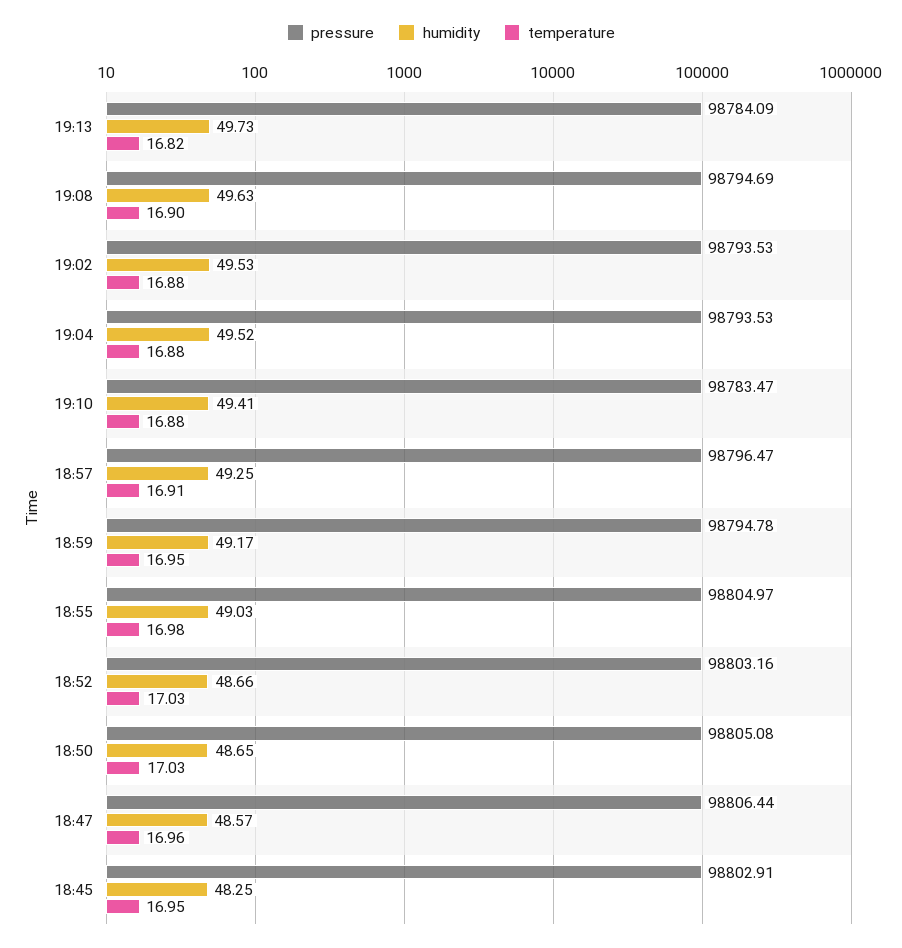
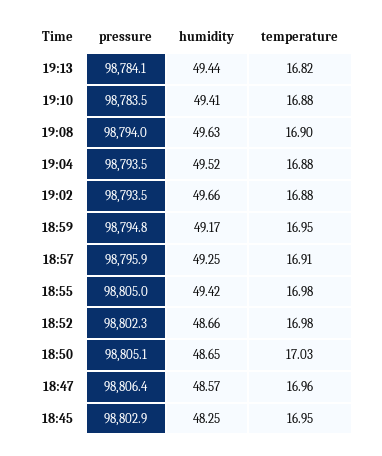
  {
    "pressure": {
      "19:13": 98784.09,
-     "19:08": 98794.69,
+     "19:08": 98794,
      "19:02": 98793.53,
      "19:04": 98793.53,
      "19:10": 98783.47,
-     "18:57": 98796.47,
+     "18:57": 98795.9,
      "18:59": 98794.78,
      "18:55": 98804.97,
-     "18:52": 98803.16,
+     "18:52": 98802.3,
      "18:50": 98805.08,
      "18:47": 98806.44,
      "18:45": 98802.91
    },
    "humidity": {
-     "19:13": 49.73,
+     "19:13": 49.44,
      "19:08": 49.63,
-     "19:02": 49.53,
+     "19:02": 49.66,
      "19:04": 49.52,
      "19:10": 49.41,
      "18:57": 49.25,
      "18:59": 49.17,
-     "18:55": 49.03,
+     "18:55": 49.42,
      "18:52": 48.66,
      "18:50": 48.65,
      "18:47": 48.57,
      "18:45": 48.25
    },
    "temperature": {
      "19:13": 16.82,
      "19:08": 16.9,
      "19:02": 16.88,
      "19:04": 16.88,
      "19:10": 16.88,
      "18:57": 16.91,
      "18:59": 16.95,
      "18:55": 16.98,
-     "18:52": 17.03,
+     "18:52": 16.98,
      "18:50": 17.03,
      "18:47": 16.96,
      "18:45": 16.95
    }
  }

